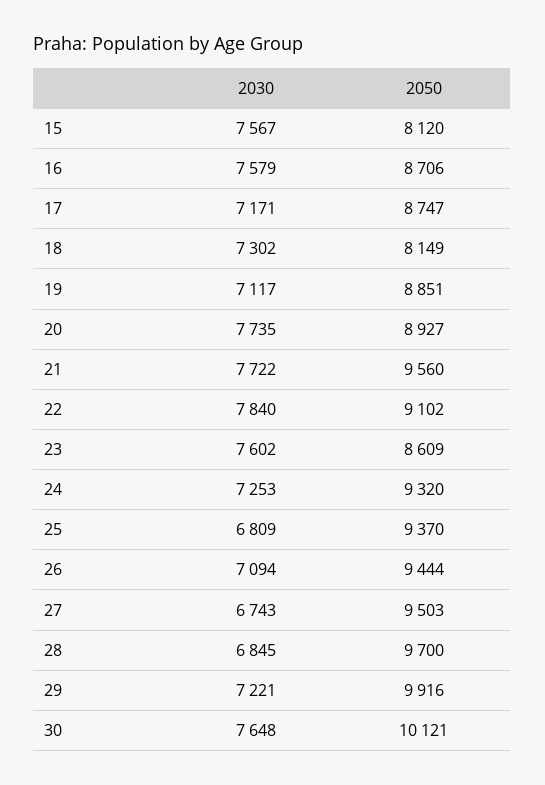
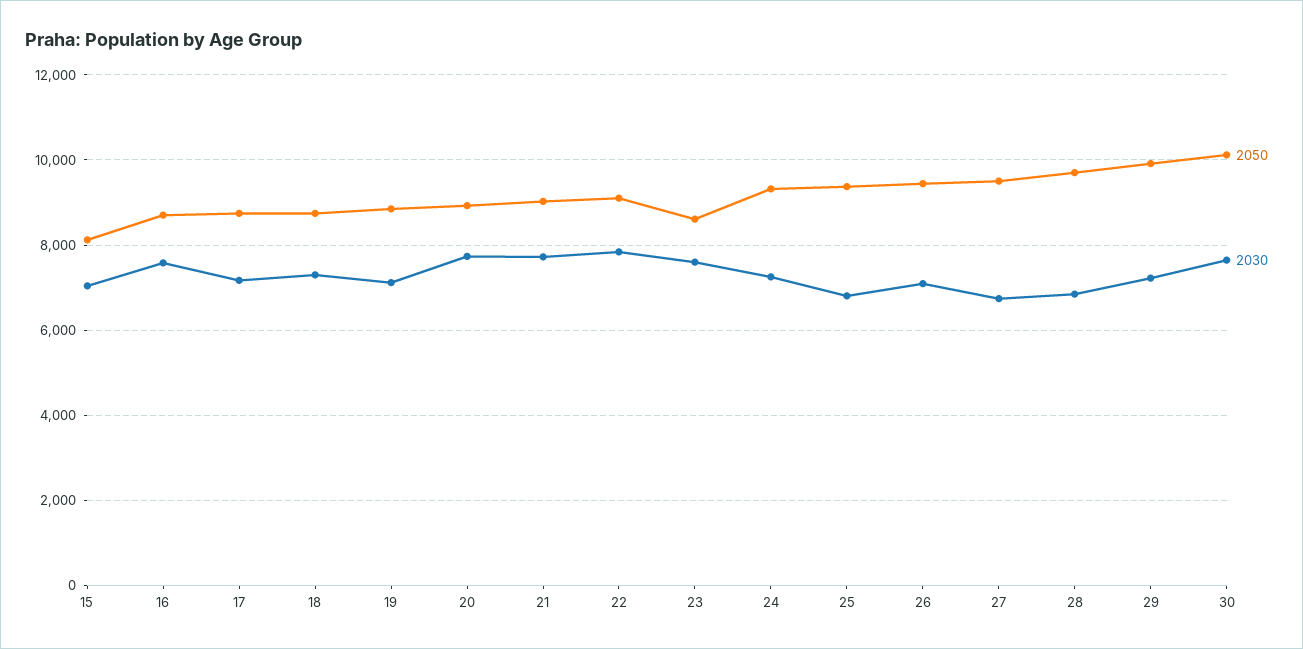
  {
    "2030": {
-     "15": 7567,
+     "15": 7000,
      "16": 7579,
      "17": 7171,
      "18": 7302,
      "19": 7117,
      "20": 7735,
      "21": 7722,
      "22": 7840,
      "23": 7602,
      "24": 7253,
      "25": 6809,
      "26": 7094,
      "27": 6743,
      "28": 6845,
      "29": 7221,
      "30": 7648
    },
    "2050": {
      "15": 8120,
      "16": 8706,
      "17": 8747,
-     "18": 8149,
+     "18": 8800,
      "19": 8851,
      "20": 8927,
-     "21": 9560,
+     "21": 9000,
      "22": 9102,
      "23": 8609,
      "24": 9320,
      "25": 9370,
      "26": 9444,
      "27": 9503,
      "28": 9700,
      "29": 9916,
      "30": 10121
    }
  }

